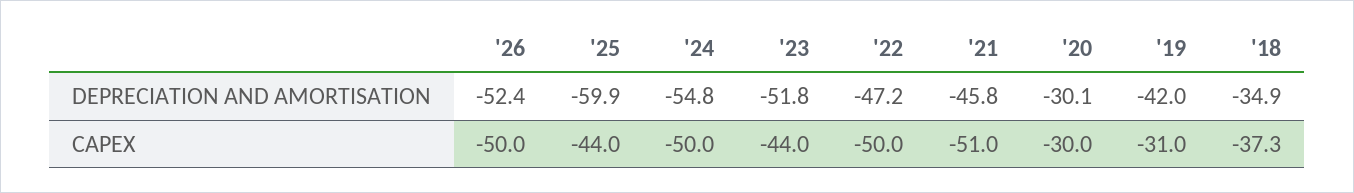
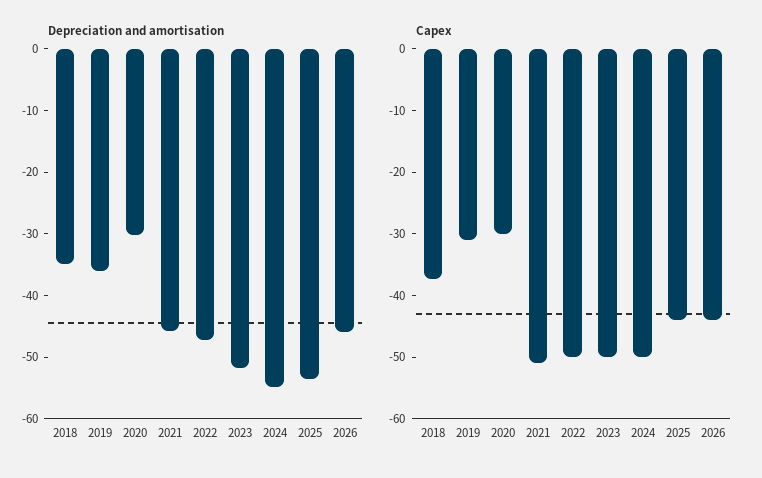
  {
    "DEPRECIATION AND AMORTISATION": {
-     "'26": -52.4,
+     "'26": -46,
-     "'25": -59.9,
+     "'25": -54,
      "'24": -54.8,
      "'23": -51.8,
      "'22": -47.2,
      "'21": -45.8,
      "'20": -30.1,
-     "'19": -42,
+     "'19": -36,
      "'18": -34.9
    },
    "CAPEX": {
-     "'26": -50,
+     "'26": -44,
      "'25": -44,
      "'24": -50,
-     "'23": -44,
+     "'23": -50,
      "'22": -50,
      "'21": -51,
      "'20": -30,
      "'19": -31,
      "'18": -37.3
    }
  }

